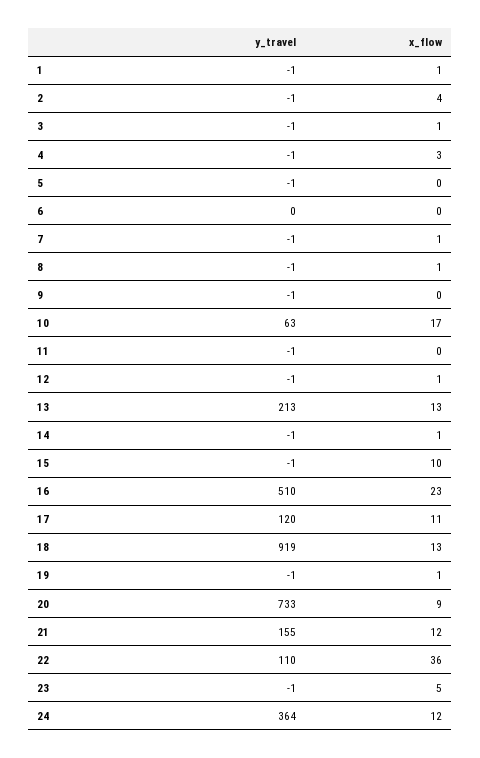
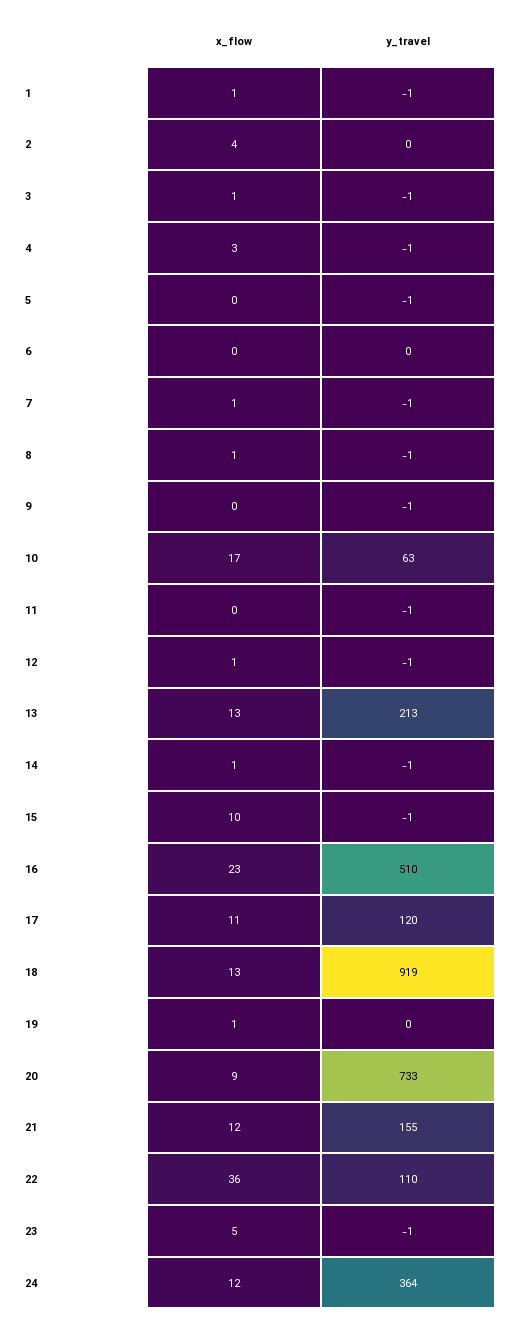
  {
    "y_travel": {
      "1": -1,
-     "2": -1,
+     "2": 0,
      "3": -1,
      "4": -1,
      "5": -1,
      "6": 0,
      "7": -1,
      "8": -1,
      "9": -1,
      "10": 63,
      "11": -1,
      "12": -1,
      "13": 213,
      "14": -1,
      "15": -1,
      "16": 510,
      "17": 120,
      "18": 919,
-     "19": -1,
+     "19": 0,
      "20": 733,
      "21": 155,
      "22": 110,
      "23": -1,
      "24": 364
    },
    "x_flow": {
      "1": 1,
      "2": 4,
      "3": 1,
      "4": 3,
      "5": 0,
      "6": 0,
      "7": 1,
      "8": 1,
      "9": 0,
      "10": 17,
      "11": 0,
      "12": 1,
      "13": 13,
      "14": 1,
      "15": 10,
      "16": 23,
      "17": 11,
      "18": 13,
      "19": 1,
      "20": 9,
      "21": 12,
      "22": 36,
      "23": 5,
      "24": 12
    }
  }

